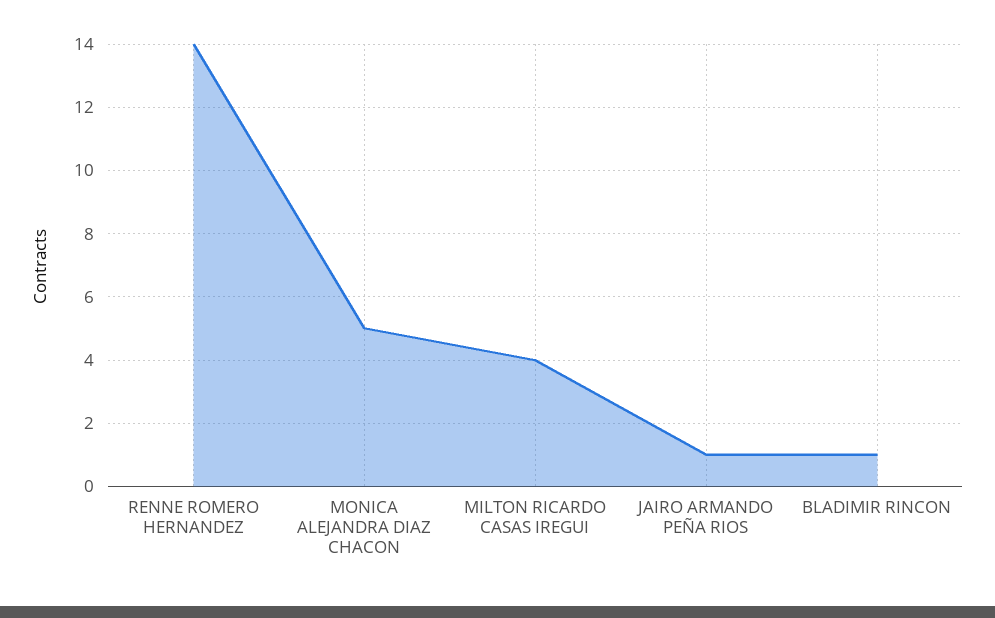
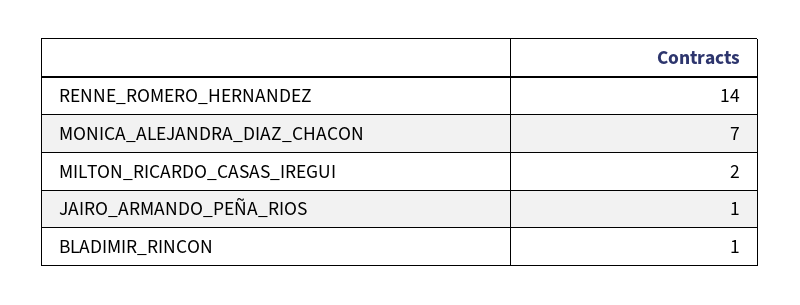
  {
    "RENNE ROMERO HERNANDEZ": 14,
-   "MONICA ALEJANDRA DIAZ CHACON": 5,
+   "MONICA ALEJANDRA DIAZ CHACON": 7,
-   "MILTON RICARDO CASAS IREGUI": 4,
+   "MILTON RICARDO CASAS IREGUI": 2,
    "JAIRO ARMANDO PEÑA RIOS": 1,
    "BLADIMIR RINCON": 1
  }

